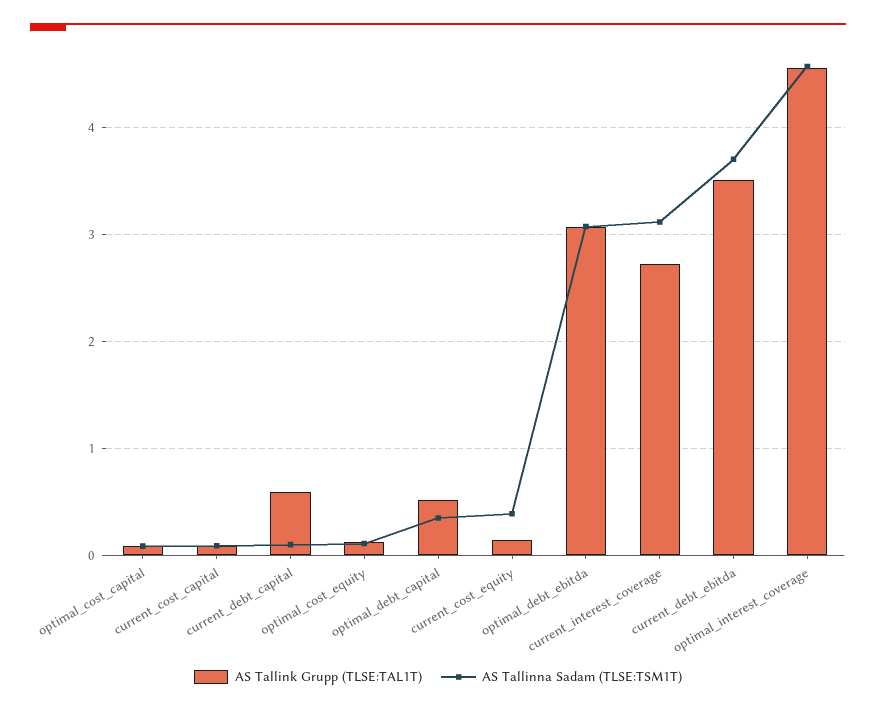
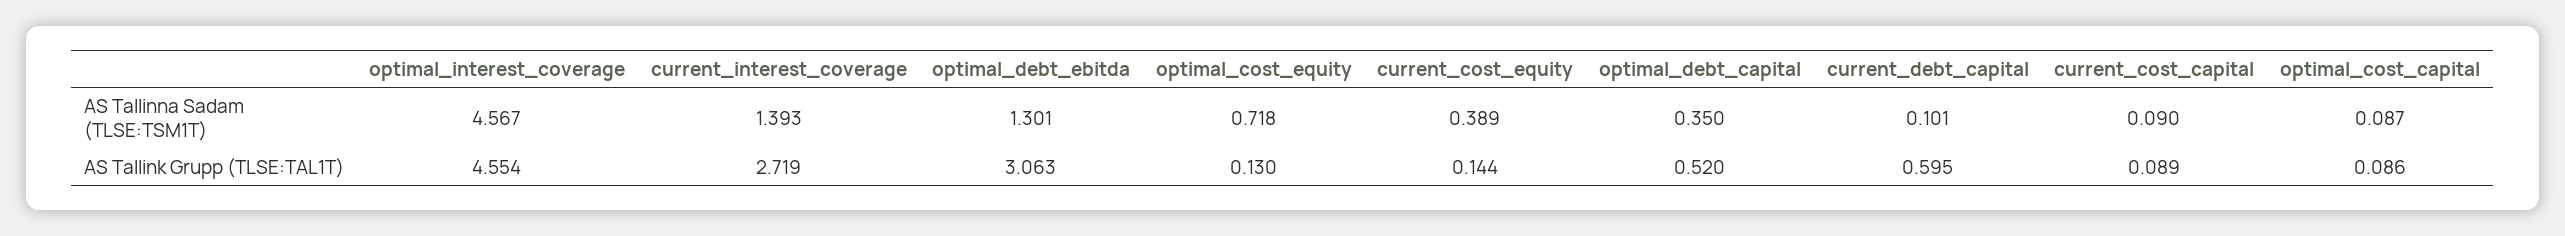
  {
    "AS Tallink Grupp (TLSE:TAL1T)": {
      "optimal_cost_capital": 0.086,
      "current_cost_capital": 0.089,
      "current_debt_capital": 0.595,
      "optimal_cost_equity": 0.13,
      "optimal_debt_capital": 0.52,
      "current_cost_equity": 0.144,
      "optimal_debt_ebitda": 3.063,
      "current_interest_coverage": 2.719,
-     "current_debt_ebitda": 3.5,
      "optimal_interest_coverage": 4.554
    },
    "AS Tallinna Sadam (TLSE:TSM1T)": {
      "optimal_cost_capital": 0.087,
      "current_cost_capital": 0.09,
      "current_debt_capital": 0.101,
-     "optimal_cost_equity": 0.1,
+     "optimal_cost_equity": 0.718,
      "optimal_debt_capital": 0.35,
      "current_cost_equity": 0.389,
-     "optimal_debt_ebitda": 3.1,
+     "optimal_debt_ebitda": 1.301,
-     "current_interest_coverage": 3.1,
+     "current_interest_coverage": 1.393,
-     "current_debt_ebitda": 3.7,
      "optimal_interest_coverage": 4.567
    }
  }

